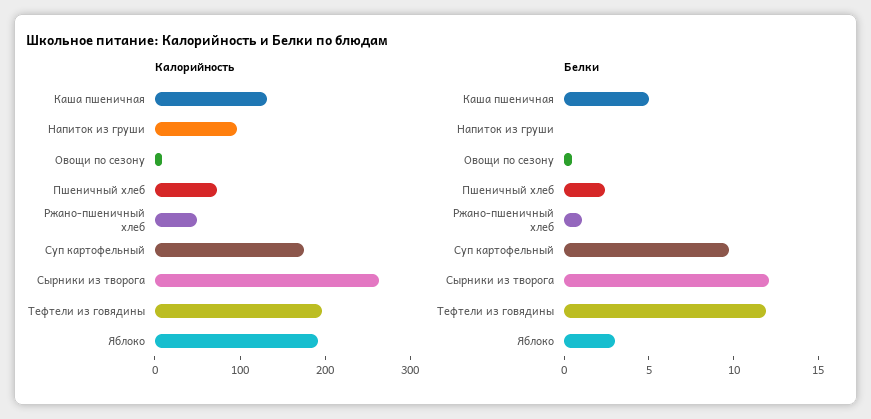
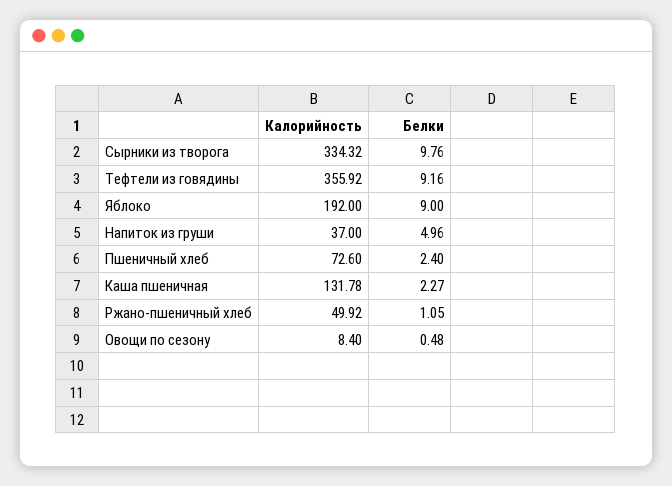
  {
    "Калорийность": {
      "Каша пшеничная": 131.78,
-     "Напиток из груши": 100,
+     "Напиток из груши": 37,
      "Овощи по сезону": 8.4,
      "Пшеничный хлеб": 72.6,
      "Ржано-пшеничный хлеб": 49.92,
-     "Суп картофельный": 180,
-     "Сырники из творога": 260,
+     "Сырники из творога": 334.32,
-     "Тефтели из говядины": 200,
+     "Тефтели из говядины": 355.92,
      "Яблоко": 192
    },
    "Белки": {
-     "Каша пшеничная": 5,
+     "Каша пшеничная": 2.27,
-     "Напиток из груши": 0,
+     "Напиток из груши": 4.96,
      "Овощи по сезону": 0.48,
      "Пшеничный хлеб": 2.4,
      "Ржано-пшеничный хлеб": 1.05,
-     "Суп картофельный": 10,
-     "Сырники из творога": 12,
+     "Сырники из творога": 9.76,
-     "Тефтели из говядины": 12,
+     "Тефтели из говядины": 9.16,
-     "Яблоко": 3
+     "Яблоко": 9
    }
  }

